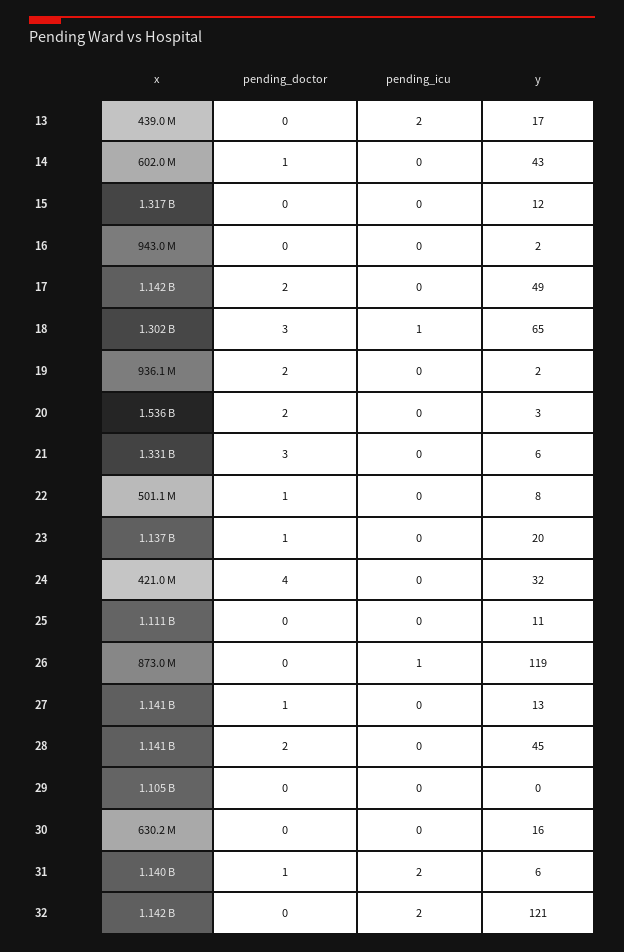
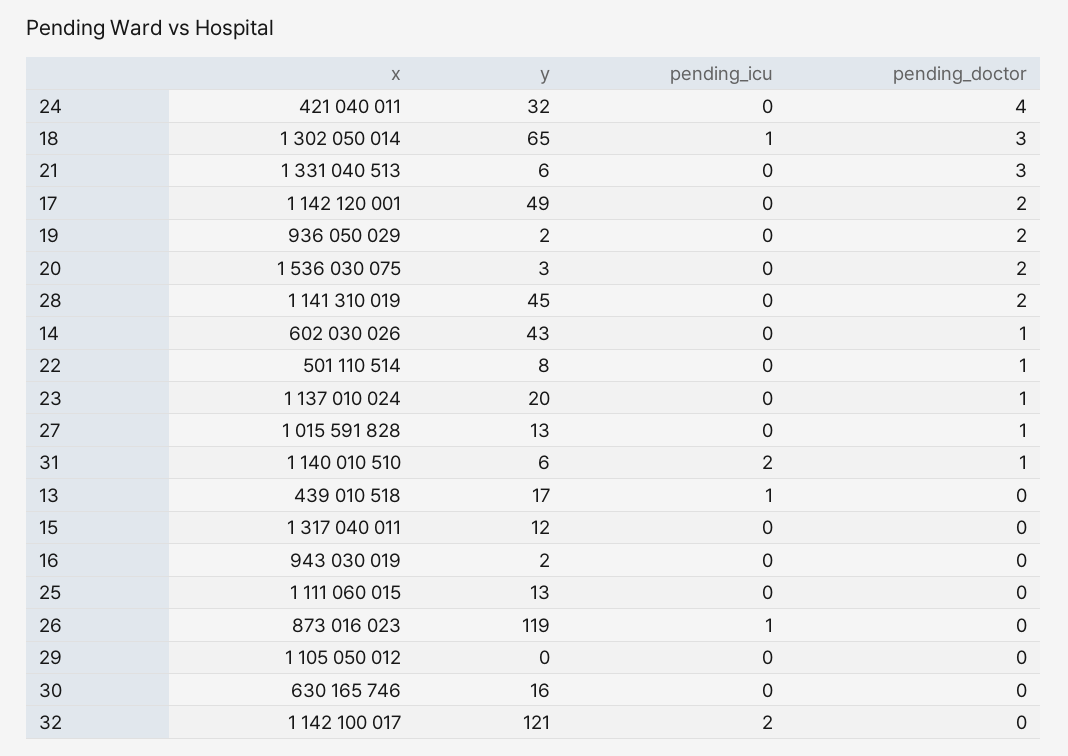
  {
    "x": {
      "13": 439010518,
      "14": 602030026,
      "15": 1317040011,
      "16": 943030019,
      "17": 1142120001,
      "18": 1302050014,
      "19": 936050029,
      "20": 1536030075,
      "21": 1331040513,
      "22": 501110514,
      "23": 1137010024,
      "24": 421040011,
      "25": 1111060015,
      "26": 873016023,
-     "27": 1141000000,
+     "27": 1015591828,
      "28": 1141310019,
      "29": 1105050012,
      "30": 630165746,
      "31": 1140010510,
      "32": 1142100017
    },
    "pending_doctor": {
      "13": 0,
      "14": 1,
      "15": 0,
      "16": 0,
      "17": 2,
      "18": 3,
      "19": 2,
      "20": 2,
      "21": 3,
      "22": 1,
      "23": 1,
      "24": 4,
      "25": 0,
      "26": 0,
      "27": 1,
      "28": 2,
      "29": 0,
      "30": 0,
      "31": 1,
      "32": 0
    },
    "pending_icu": {
-     "13": 2,
+     "13": 1,
      "14": 0,
      "15": 0,
      "16": 0,
      "17": 0,
      "18": 1,
      "19": 0,
      "20": 0,
      "21": 0,
      "22": 0,
      "23": 0,
      "24": 0,
      "25": 0,
      "26": 1,
      "27": 0,
      "28": 0,
      "29": 0,
      "30": 0,
      "31": 2,
      "32": 2
    },
    "y": {
      "13": 17,
      "14": 43,
      "15": 12,
      "16": 2,
      "17": 49,
      "18": 65,
      "19": 2,
      "20": 3,
      "21": 6,
      "22": 8,
      "23": 20,
      "24": 32,
-     "25": 11,
+     "25": 13,
      "26": 119,
      "27": 13,
      "28": 45,
      "29": 0,
      "30": 16,
      "31": 6,
      "32": 121
    }
  }

